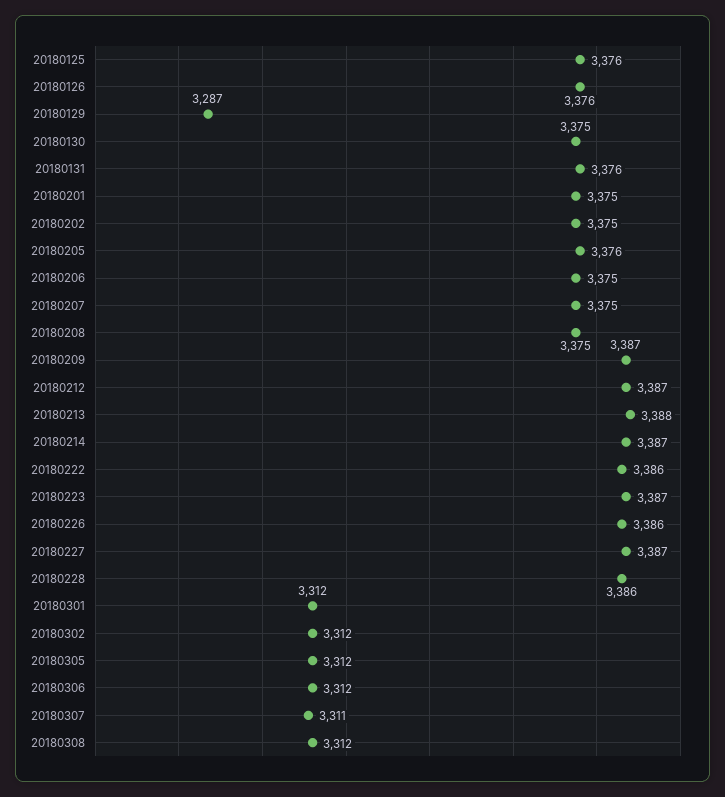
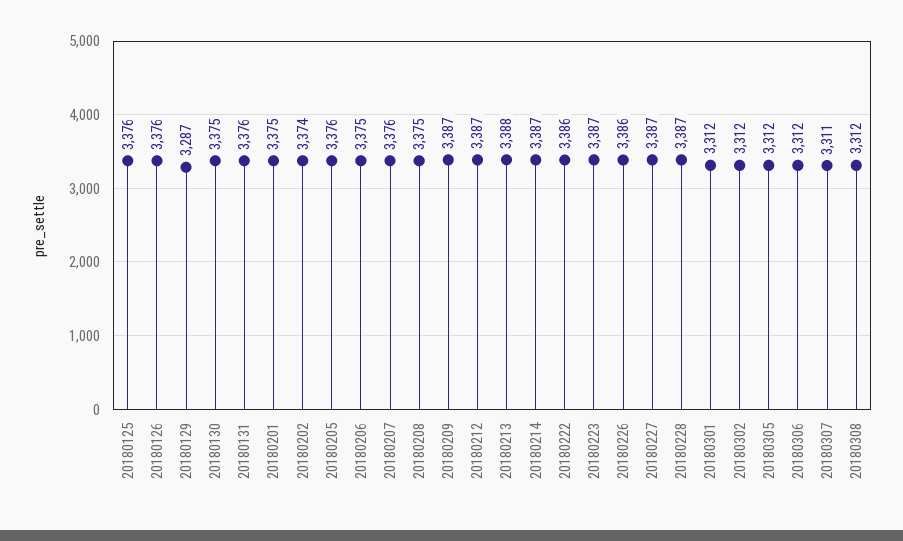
  {
    "20180125": 3376,
    "20180126": 3376,
    "20180129": 3287,
    "20180130": 3375,
    "20180131": 3376,
    "20180201": 3375,
-   "20180202": 3375,
+   "20180202": 3374,
    "20180205": 3376,
    "20180206": 3375,
-   "20180207": 3375,
+   "20180207": 3376,
    "20180208": 3375,
    "20180209": 3387,
    "20180212": 3387,
    "20180213": 3388,
    "20180214": 3387,
    "20180222": 3386,
    "20180223": 3387,
    "20180226": 3386,
    "20180227": 3387,
-   "20180228": 3386,
+   "20180228": 3387,
    "20180301": 3312,
    "20180302": 3312,
    "20180305": 3312,
    "20180306": 3312,
    "20180307": 3311,
    "20180308": 3312
  }

